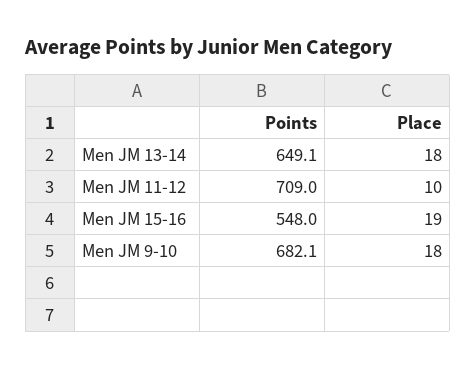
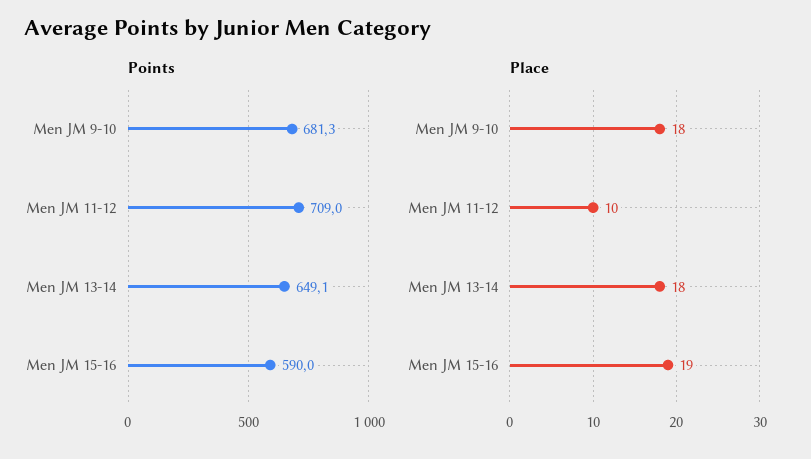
  {
    "Points": {
      "Men JM 13-14": 649.1,
      "Men JM 11-12": 709,
-     "Men JM 15-16": 548,
+     "Men JM 15-16": 590,
-     "Men JM 9-10": 682.1
+     "Men JM 9-10": 681.3
    },
    "Place": {
      "Men JM 13-14": 18,
      "Men JM 11-12": 10,
      "Men JM 15-16": 19,
      "Men JM 9-10": 18
    }
  }

